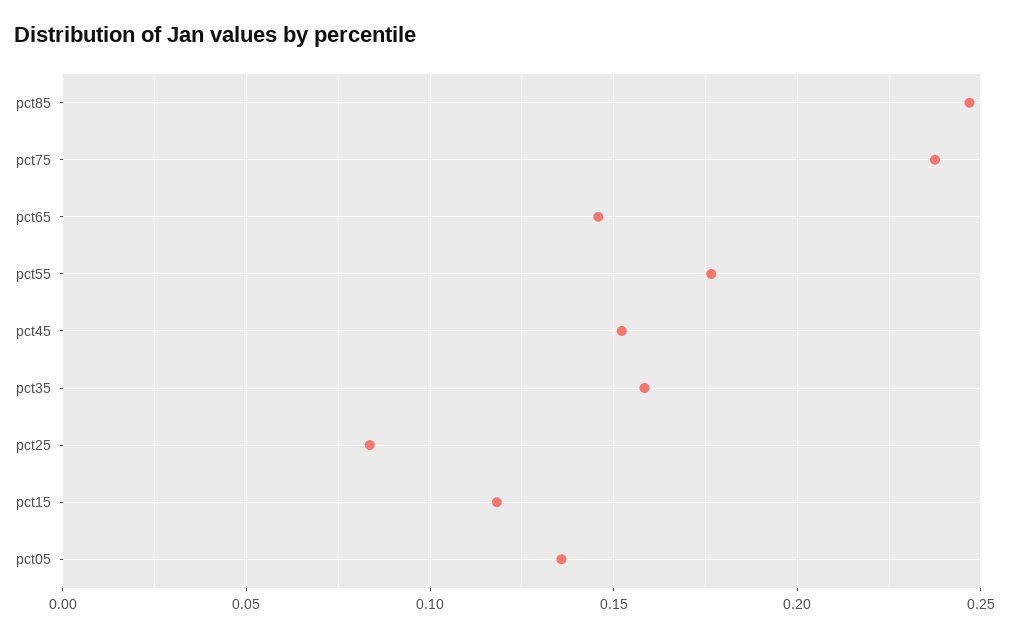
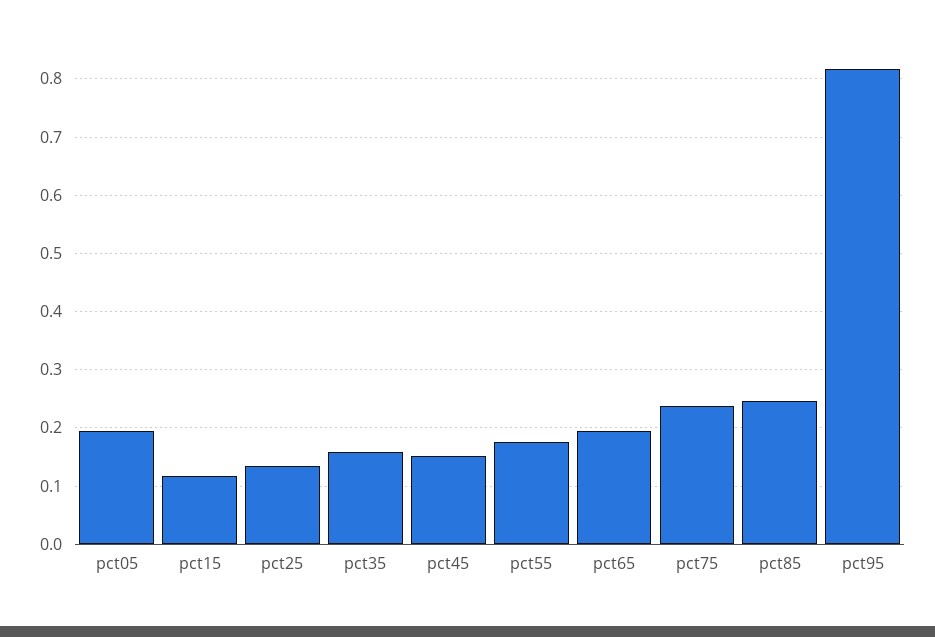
  {
    "pct85": 0.245,
    "pct75": 0.24,
-   "pct65": 0.145,
+   "pct65": 0.2,
    "pct55": 0.175,
    "pct45": 0.15,
    "pct35": 0.16,
-   "pct25": 0.085,
+   "pct25": 0.14,
    "pct15": 0.12,
-   "pct05": 0.135
+   "pct05": 0.2,
+   "pct95": 0.82
  }

